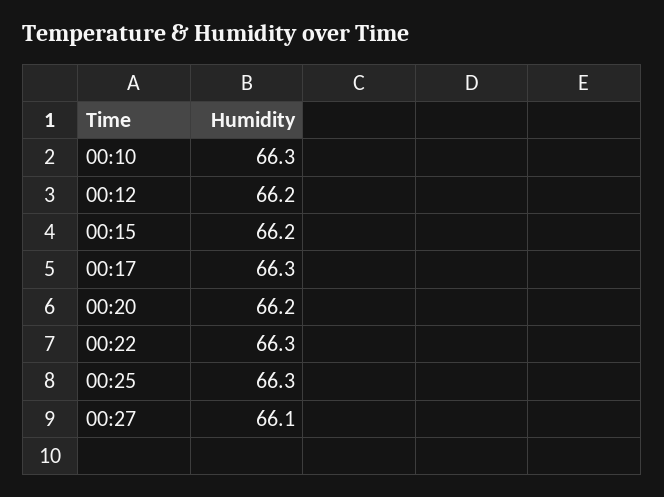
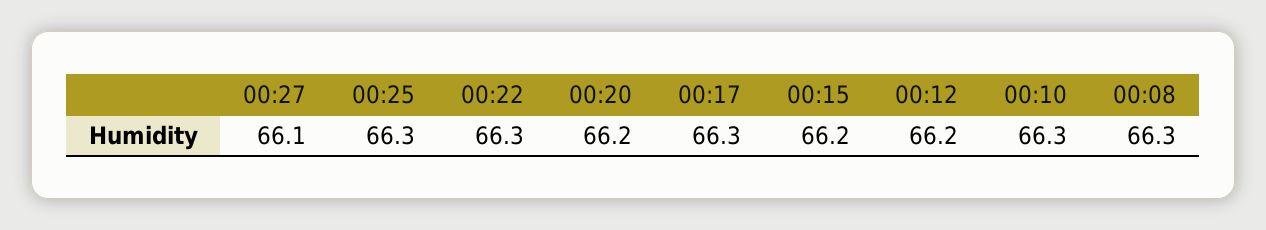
  {
    "00:10": 66.3,
    "00:12": 66.2,
    "00:15": 66.2,
    "00:17": 66.3,
    "00:20": 66.2,
    "00:22": 66.3,
    "00:25": 66.3,
-   "00:27": 66.1
+   "00:27": 66.1,
+   "00:08": 66.3
  }

